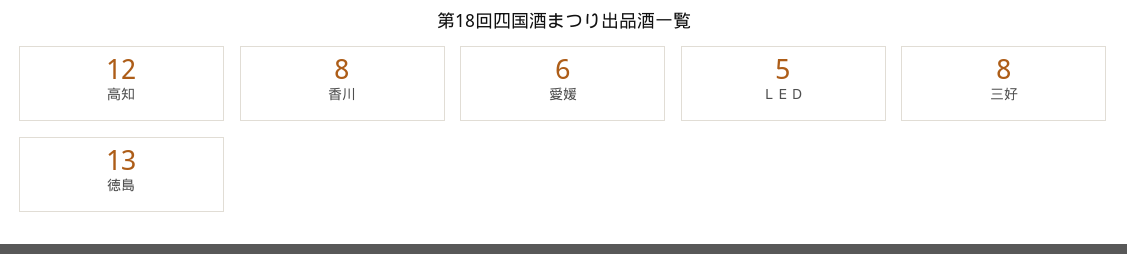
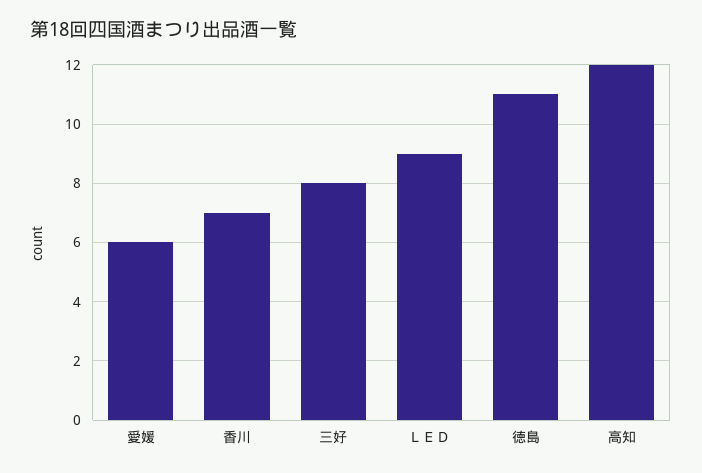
  {
    "高知": 12,
-   "香川": 8,
+   "香川": 7,
    "愛媛": 6,
-   "ＬＥＤ": 5,
+   "ＬＥＤ": 9,
    "三好": 8,
-   "徳島": 13
+   "徳島": 11
  }

